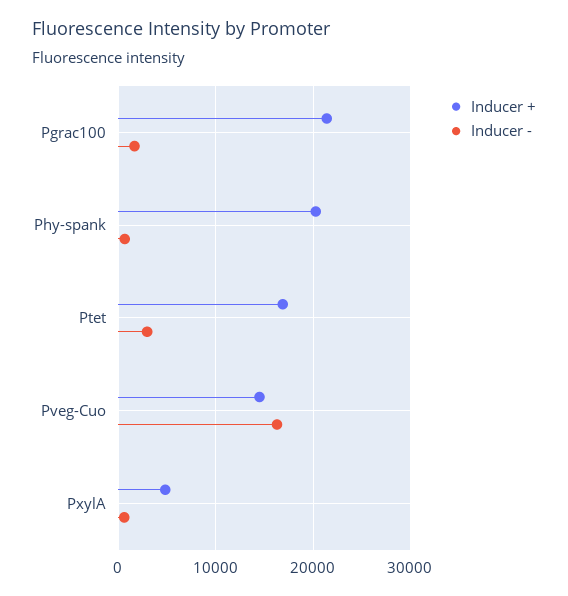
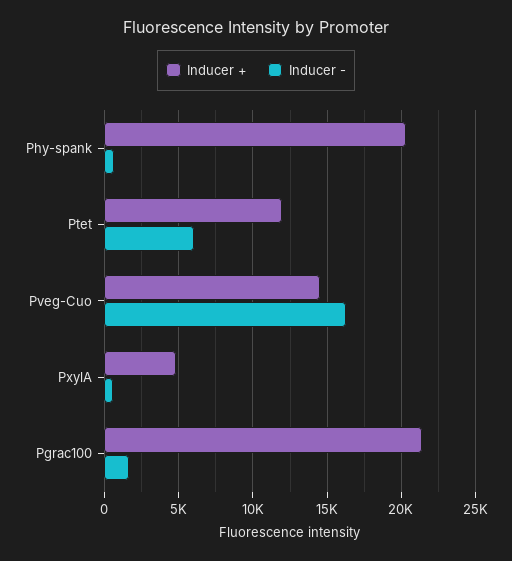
  {
    "Inducer +": {
      "Pgrac100": 21500,
      "Phy-spank": 20500,
-     "Ptet": 17000,
+     "Ptet": 12000,
      "Pveg-Cuo": 14500,
      "PxylA": 5000
    },
    "Inducer -": {
      "Pgrac100": 1500,
      "Phy-spank": 500,
-     "Ptet": 3000,
+     "Ptet": 6000,
      "Pveg-Cuo": 16500,
      "PxylA": 500
    }
  }

